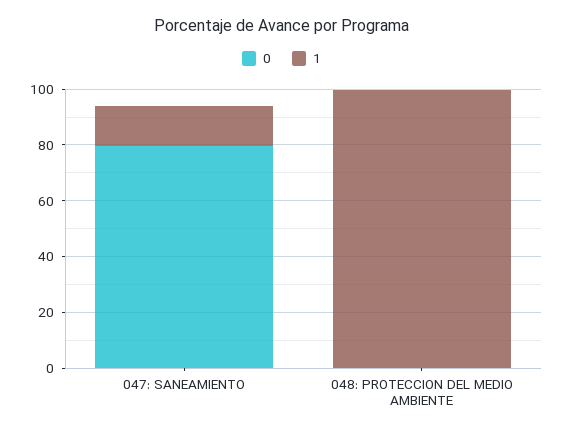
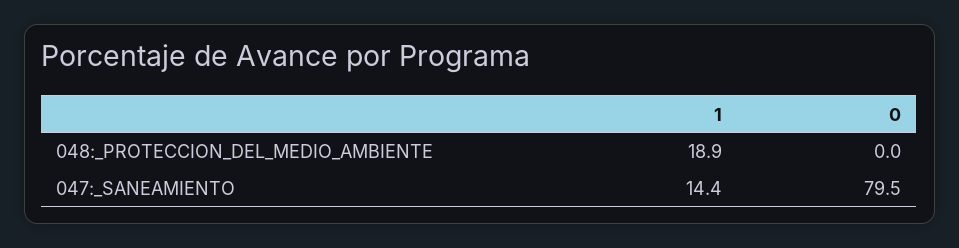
  {
    "0": {
      "047: SANEAMIENTO": 79.5,
      "048: PROTECCION DEL MEDIO AMBIENTE": 0
    },
    "1": {
      "047: SANEAMIENTO": 14.4,
-     "048: PROTECCION DEL MEDIO AMBIENTE": 100
+     "048: PROTECCION DEL MEDIO AMBIENTE": 18.9
    }
  }

